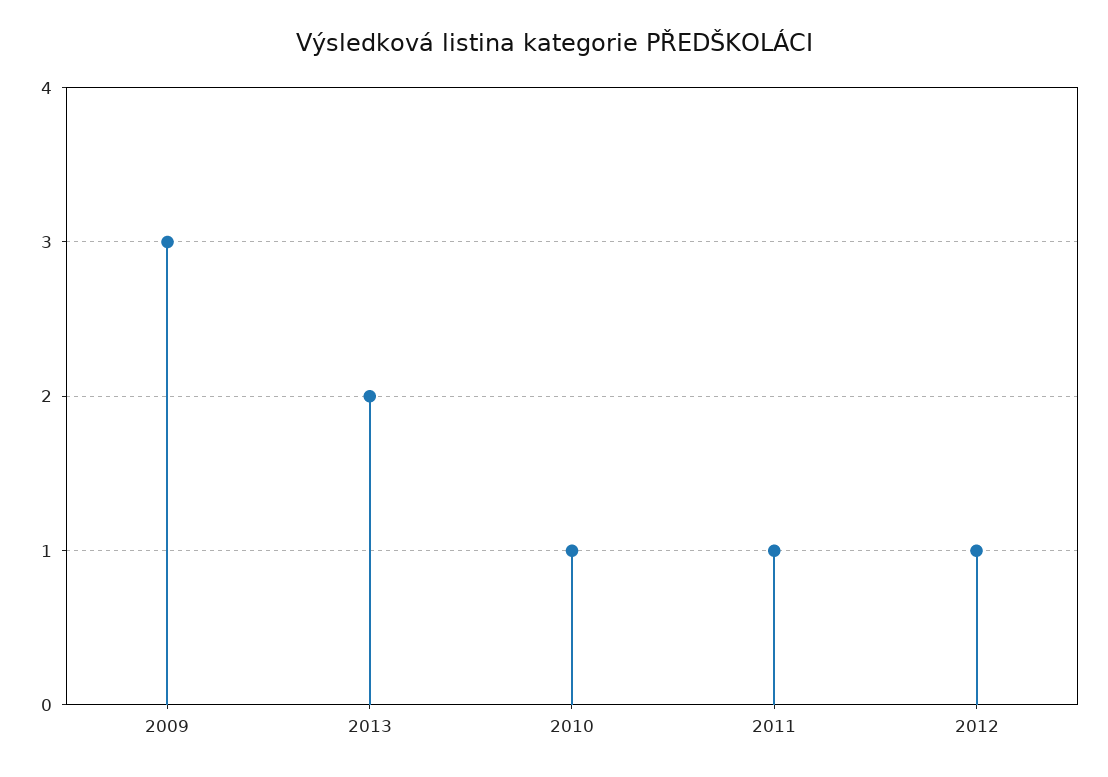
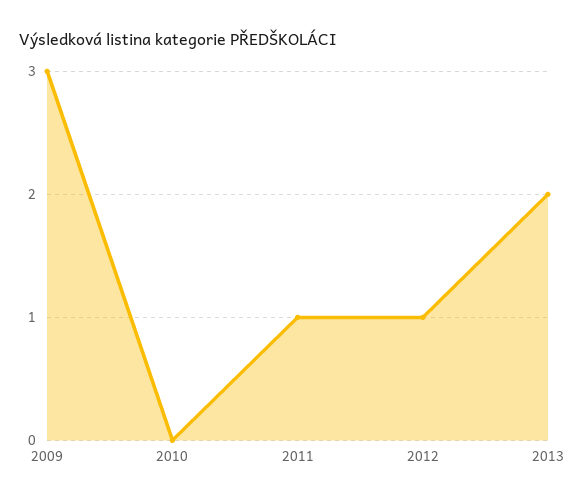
  {
    "2009": 3,
    "2013": 2,
-   "2010": 1,
+   "2010": 0,
    "2011": 1,
    "2012": 1
  }

